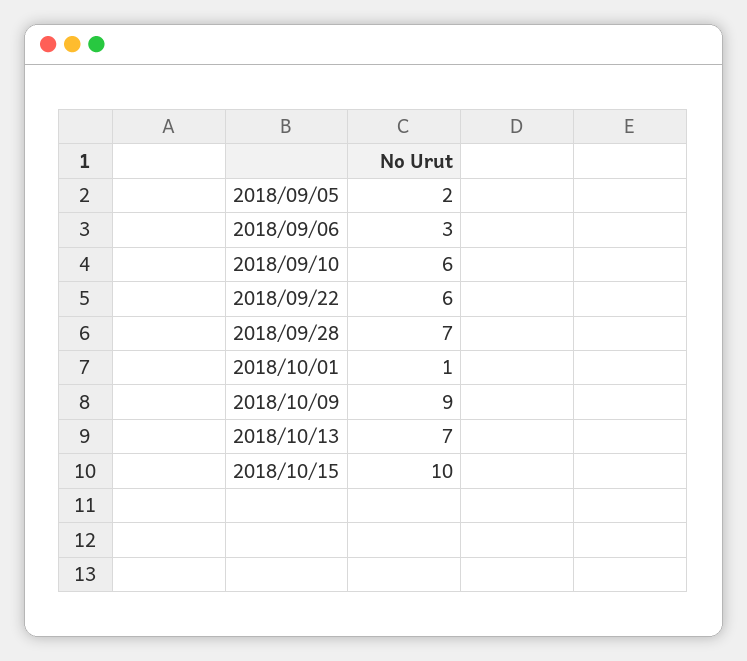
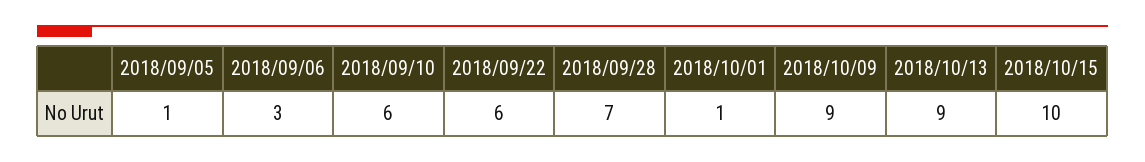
  {
-   "2018/09/05": 2,
+   "2018/09/05": 1,
    "2018/09/06": 3,
    "2018/09/10": 6,
    "2018/09/22": 6,
    "2018/09/28": 7,
    "2018/10/01": 1,
    "2018/10/09": 9,
-   "2018/10/13": 7,
+   "2018/10/13": 9,
    "2018/10/15": 10
  }

